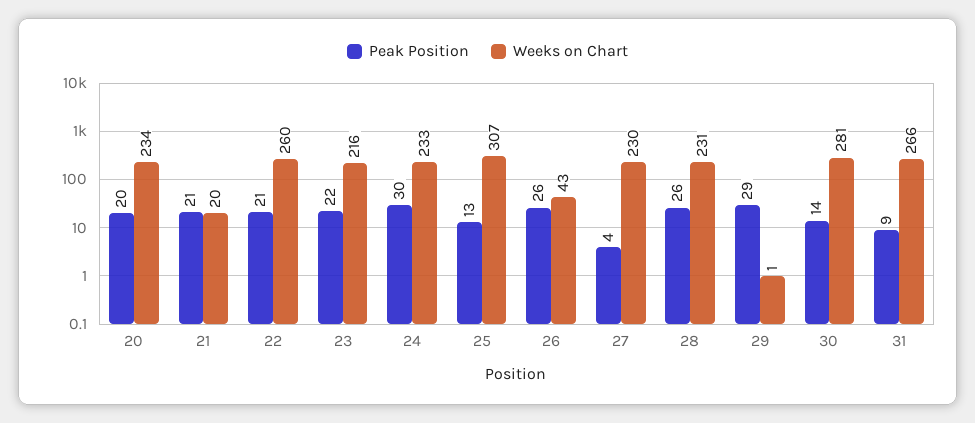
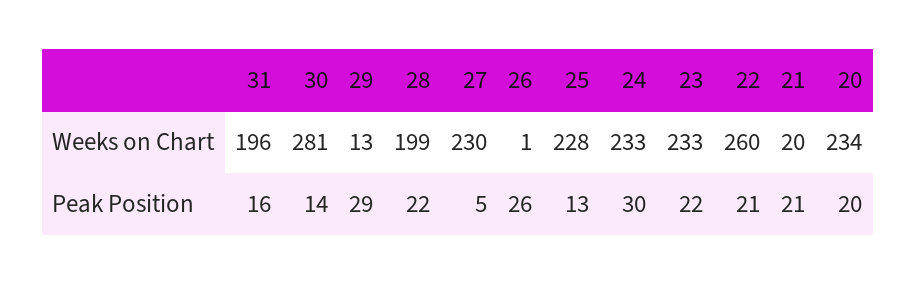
  {
    "Peak Position": {
      "20": 20,
      "21": 21,
      "22": 21,
      "23": 22,
      "24": 30,
      "25": 13,
      "26": 26,
-     "27": 4,
+     "27": 5,
-     "28": 26,
+     "28": 22,
      "29": 29,
      "30": 14,
-     "31": 9
+     "31": 16
    },
    "Weeks on Chart": {
      "20": 234,
      "21": 20,
      "22": 260,
-     "23": 216,
+     "23": 233,
      "24": 233,
-     "25": 307,
+     "25": 228,
-     "26": 43,
+     "26": 1,
      "27": 230,
-     "28": 231,
+     "28": 199,
-     "29": 1,
+     "29": 13,
      "30": 281,
-     "31": 266
+     "31": 196
    }
  }

